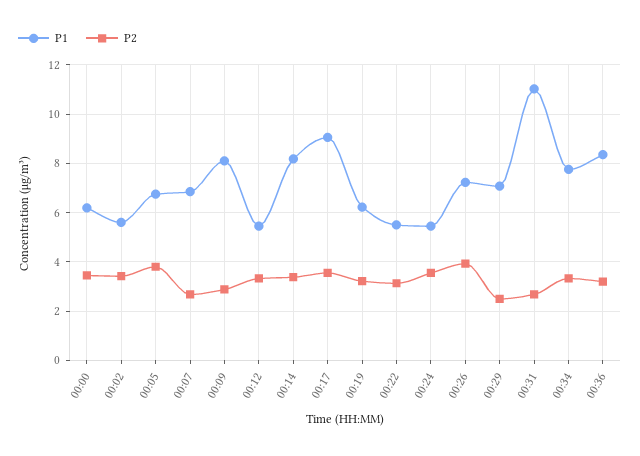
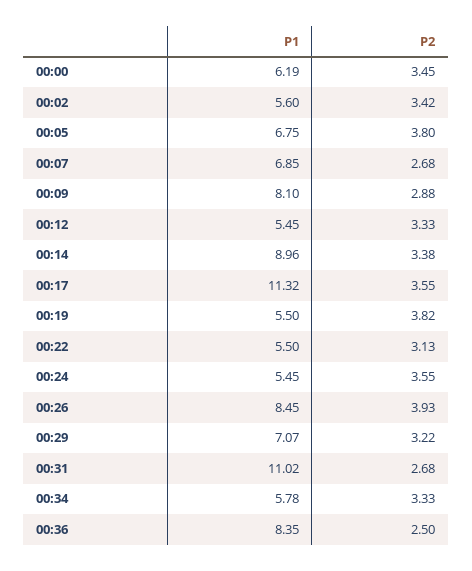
  {
    "P1": {
      "00:00": 6.19,
      "00:02": 5.6,
      "00:05": 6.75,
      "00:07": 6.85,
      "00:09": 8.1,
      "00:12": 5.45,
-     "00:14": 8.25,
+     "00:14": 8.96,
-     "00:17": 9,
+     "00:17": 11.32,
-     "00:19": 6.25,
+     "00:19": 5.5,
      "00:22": 5.5,
      "00:24": 5.45,
-     "00:26": 7.25,
+     "00:26": 8.45,
      "00:29": 7.07,
      "00:31": 11.02,
-     "00:34": 7.75,
+     "00:34": 5.78,
      "00:36": 8.35
    },
    "P2": {
      "00:00": 3.45,
      "00:02": 3.42,
      "00:05": 3.8,
      "00:07": 2.68,
      "00:09": 2.88,
      "00:12": 3.33,
      "00:14": 3.38,
      "00:17": 3.55,
-     "00:19": 3.25,
+     "00:19": 3.82,
      "00:22": 3.13,
      "00:24": 3.55,
      "00:26": 3.93,
-     "00:29": 2.5,
+     "00:29": 3.22,
      "00:31": 2.68,
      "00:34": 3.33,
-     "00:36": 3.25
+     "00:36": 2.5
    }
  }

